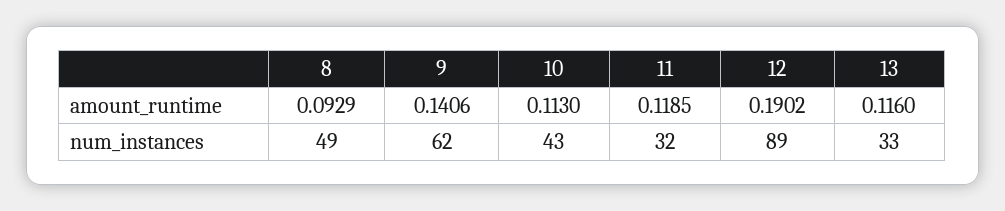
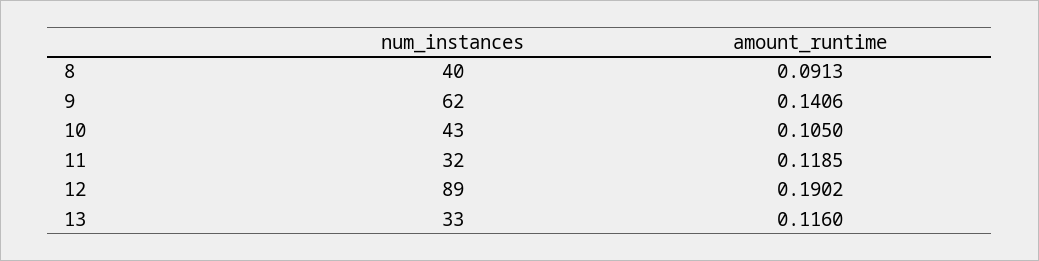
  {
    "8": {
-     "amount_runtime": 0.0929,
+     "amount_runtime": 0.0913,
-     "num_instances": 49
+     "num_instances": 40
    },
    "9": {
      "amount_runtime": 0.1406,
      "num_instances": 62
    },
    "10": {
-     "amount_runtime": 0.113,
+     "amount_runtime": 0.105,
      "num_instances": 43
    },
    "11": {
      "amount_runtime": 0.1185,
      "num_instances": 32
    },
    "12": {
      "amount_runtime": 0.1902,
      "num_instances": 89
    },
    "13": {
      "amount_runtime": 0.116,
      "num_instances": 33
    }
  }

